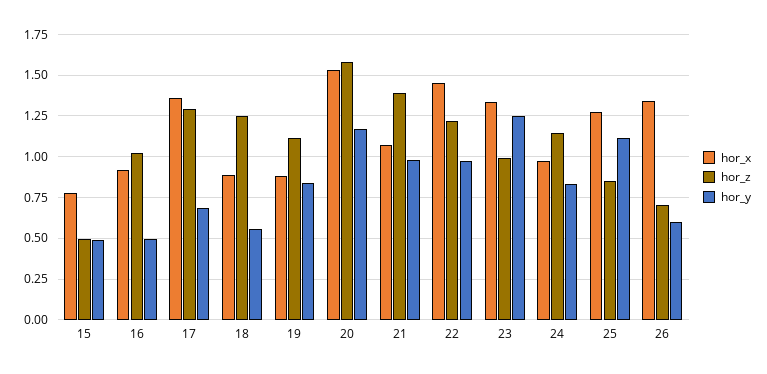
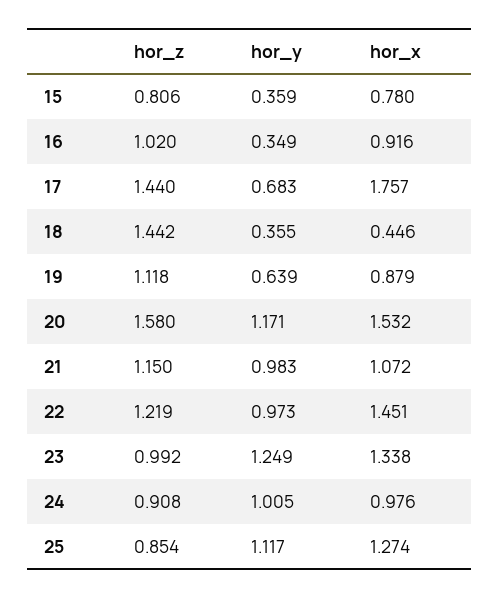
  {
    "hor_x": {
      "15": 0.78,
      "16": 0.916,
-     "17": 1.35,
+     "17": 1.757,
-     "18": 0.9,
+     "18": 0.446,
      "19": 0.879,
      "20": 1.532,
      "21": 1.072,
      "22": 1.451,
      "23": 1.338,
      "24": 0.976,
-     "25": 1.274,
+     "25": 1.274
-     "26": 1.35
    },
    "hor_z": {
-     "15": 0.5,
+     "15": 0.806,
      "16": 1.02,
-     "17": 1.3,
+     "17": 1.44,
-     "18": 1.25,
+     "18": 1.442,
      "19": 1.118,
      "20": 1.58,
-     "21": 1.4,
+     "21": 1.15,
      "22": 1.219,
      "23": 0.992,
-     "24": 1.15,
+     "24": 0.908,
-     "25": 0.854,
+     "25": 0.854
-     "26": 0.7
    },
    "hor_y": {
-     "15": 0.5,
+     "15": 0.359,
-     "16": 0.5,
+     "16": 0.349,
      "17": 0.683,
-     "18": 0.55,
+     "18": 0.355,
-     "19": 0.85,
+     "19": 0.639,
      "20": 1.171,
      "21": 0.983,
      "22": 0.973,
      "23": 1.249,
-     "24": 0.85,
+     "24": 1.005,
-     "25": 1.117,
+     "25": 1.117
-     "26": 0.6
    }
  }

